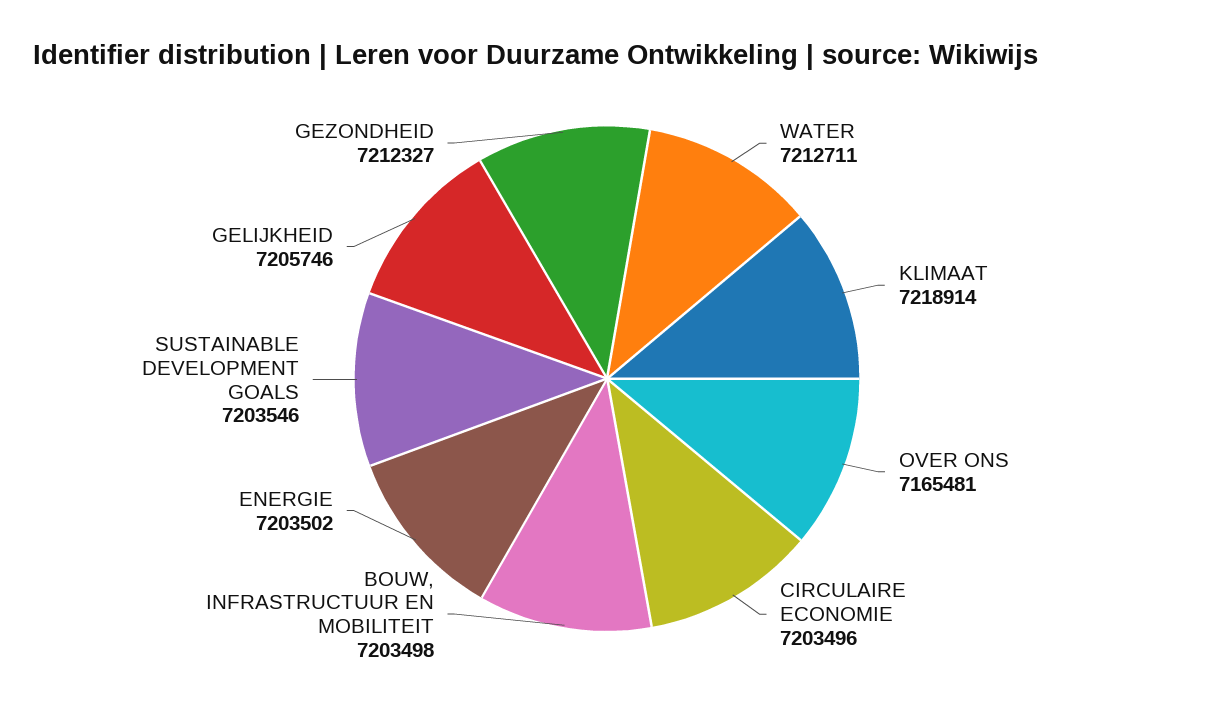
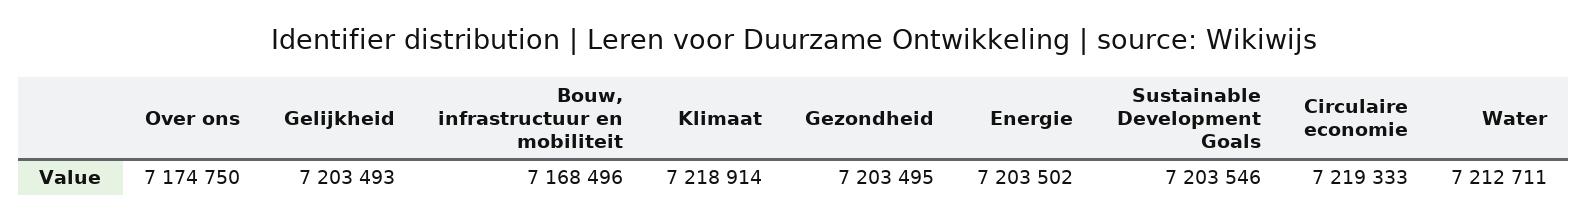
  {
    "WATER": 7212711,
    "KLIMAAT": 7218914,
-   "OVER ONS": 7165481,
+   "OVER ONS": 7174750,
-   "CIRCULAIRE ECONOMIE": 7203496,
+   "CIRCULAIRE ECONOMIE": 7219333,
-   "BOUW, INFRASTRUCTUUR EN MOBILITEIT": 7203498,
+   "BOUW, INFRASTRUCTUUR EN MOBILITEIT": 7168496,
    "ENERGIE": 7203502,
    "SUSTAINABLE DEVELOPMENT GOALS": 7203546,
-   "GELIJKHEID": 7205746,
+   "GELIJKHEID": 7203493,
-   "GEZONDHEID": 7212327
+   "GEZONDHEID": 7203495
  }

